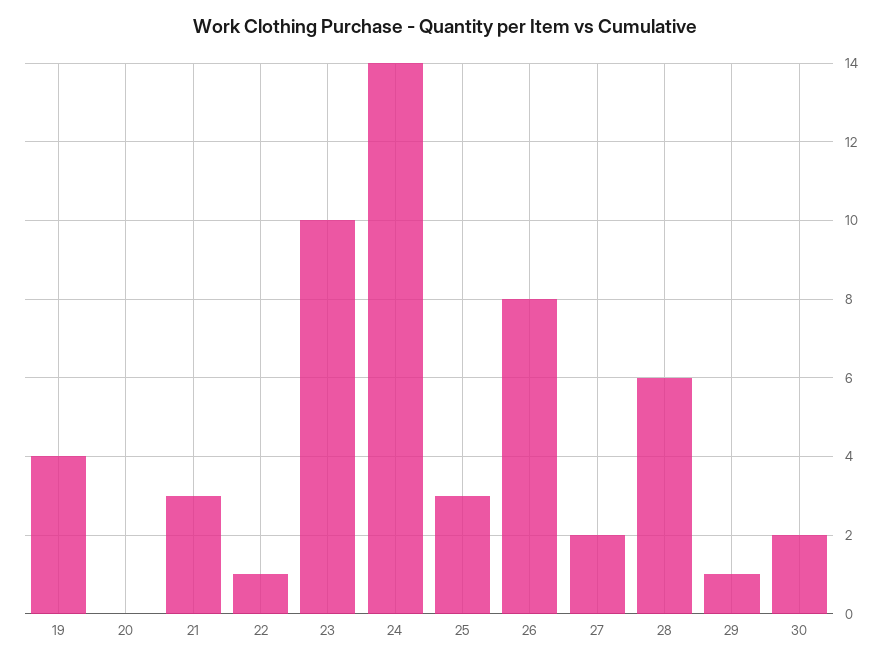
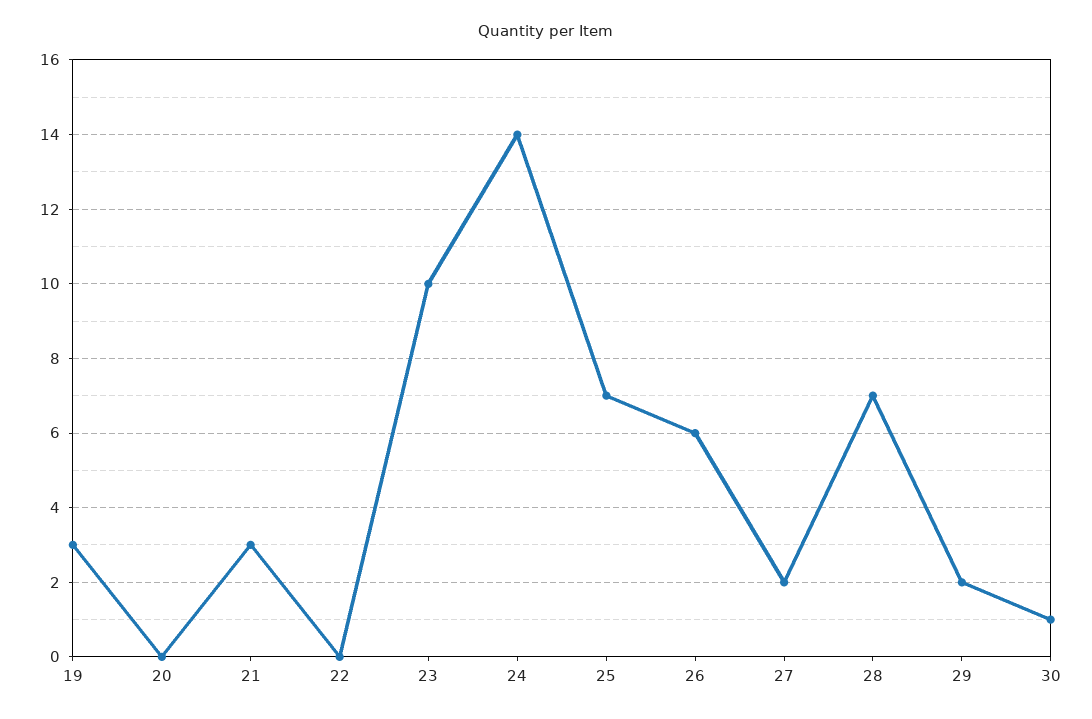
  {
-   "19": 4,
+   "19": 3,
    "20": 0,
    "21": 3,
-   "22": 1,
+   "22": 0,
    "23": 10,
    "24": 14,
-   "25": 3,
+   "25": 7,
-   "26": 8,
+   "26": 6,
    "27": 2,
-   "28": 6,
+   "28": 7,
-   "29": 1,
+   "29": 2,
-   "30": 2
+   "30": 1
  }

